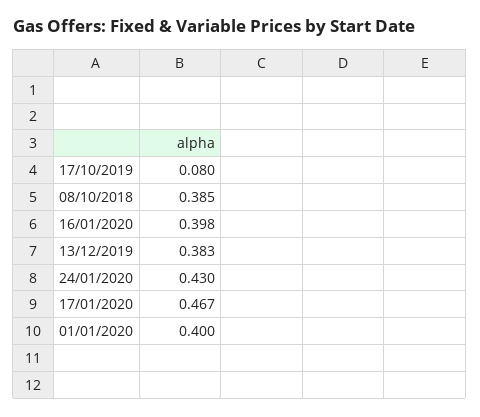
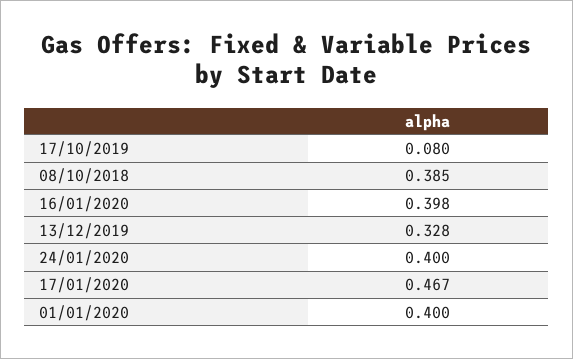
  {
    "17/10/2019": 0.08,
    "08/10/2018": 0.385,
    "16/01/2020": 0.398,
-   "13/12/2019": 0.383,
+   "13/12/2019": 0.328,
-   "24/01/2020": 0.43,
+   "24/01/2020": 0.4,
    "17/01/2020": 0.467,
    "01/01/2020": 0.4
  }

